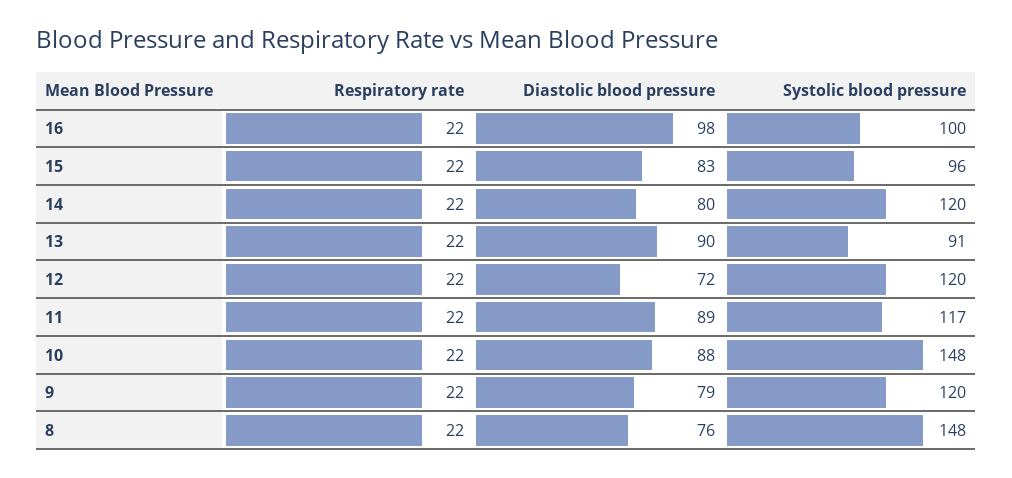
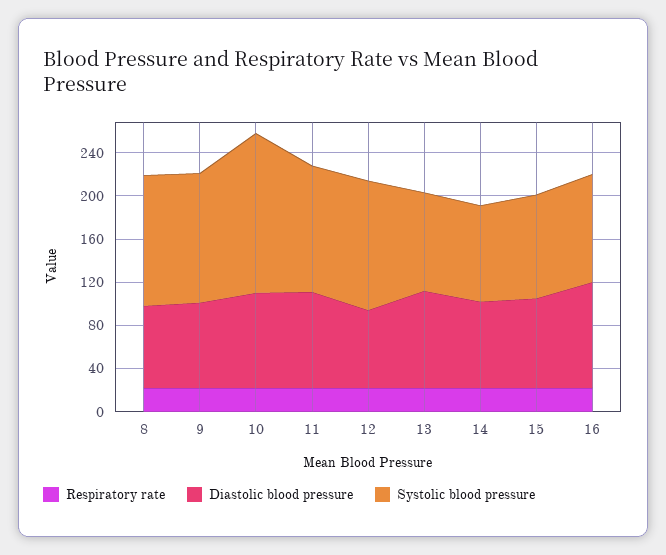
  {
    "Respiratory rate": {
      "16": 22,
      "15": 22,
      "14": 22,
      "13": 22,
      "12": 22,
      "11": 22,
      "10": 22,
      "9": 22,
      "8": 22
    },
    "Diastolic blood pressure": {
      "16": 98,
      "15": 83,
      "14": 80,
      "13": 90,
      "12": 72,
      "11": 89,
      "10": 88,
      "9": 79,
      "8": 76
    },
    "Systolic blood pressure": {
      "16": 100,
      "15": 96,
-     "14": 120,
+     "14": 90,
      "13": 91,
      "12": 120,
      "11": 117,
      "10": 148,
      "9": 120,
-     "8": 148
+     "8": 120
    }
  }

